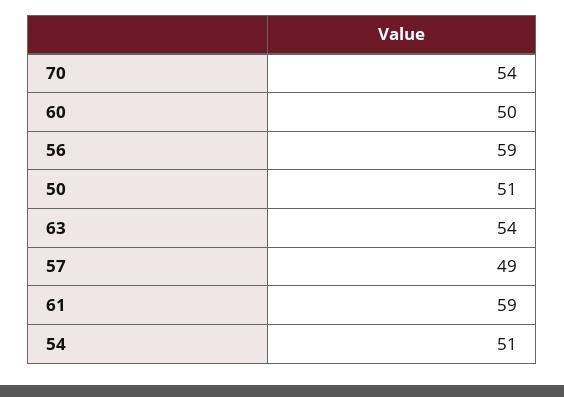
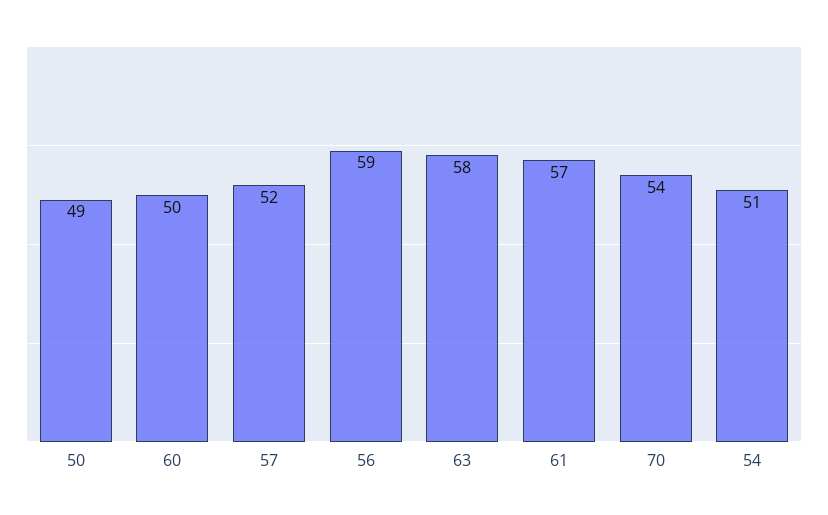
  {
    "70": 54,
    "60": 50,
    "56": 59,
-   "50": 51,
+   "50": 49,
-   "63": 54,
+   "63": 58,
-   "57": 49,
+   "57": 52,
-   "61": 59,
+   "61": 57,
    "54": 51
  }

